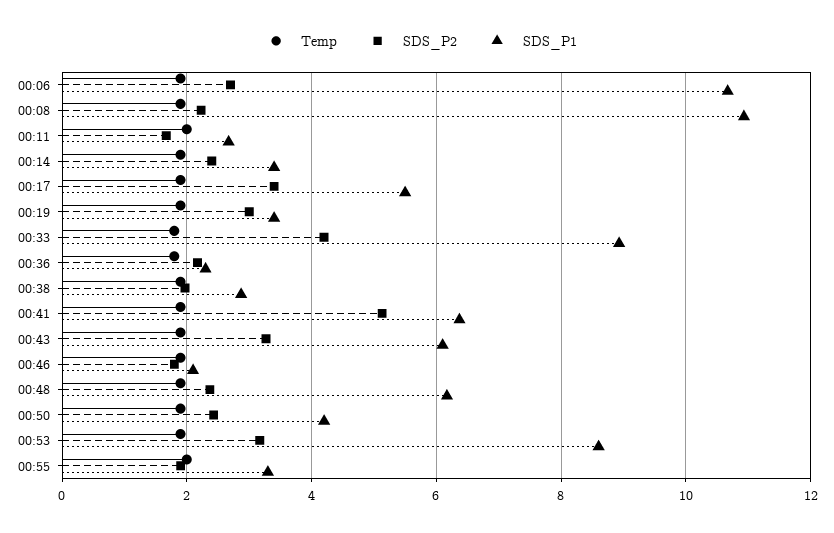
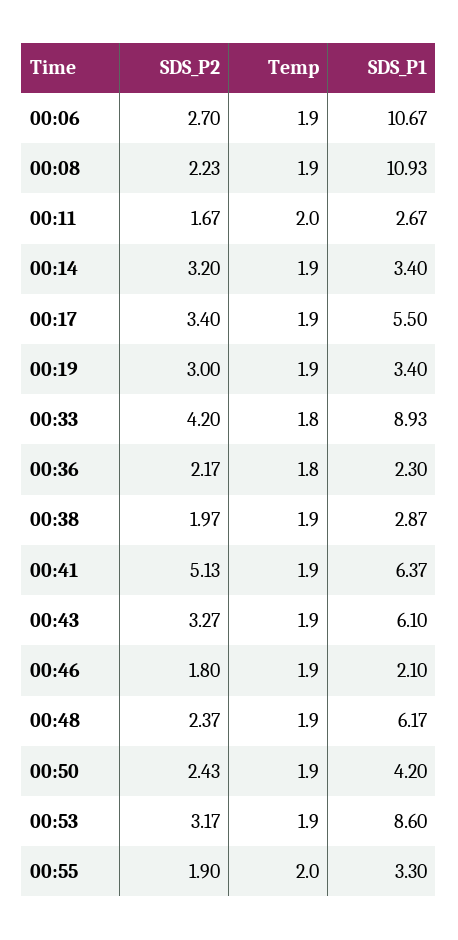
  {
    "Temp": {
      "00:06": 1.9,
      "00:08": 1.9,
      "00:11": 2,
      "00:14": 1.9,
      "00:17": 1.9,
      "00:19": 1.9,
      "00:33": 1.8,
      "00:36": 1.8,
      "00:38": 1.9,
      "00:41": 1.9,
      "00:43": 1.9,
      "00:46": 1.9,
      "00:48": 1.9,
      "00:50": 1.9,
      "00:53": 1.9,
      "00:55": 2
    },
    "SDS_P2": {
      "00:06": 2.7,
      "00:08": 2.23,
      "00:11": 1.67,
-     "00:14": 2.4,
+     "00:14": 3.2,
      "00:17": 3.4,
      "00:19": 3,
      "00:33": 4.2,
      "00:36": 2.17,
      "00:38": 1.97,
      "00:41": 5.13,
      "00:43": 3.27,
      "00:46": 1.8,
      "00:48": 2.37,
      "00:50": 2.43,
      "00:53": 3.17,
      "00:55": 1.9
    },
    "SDS_P1": {
      "00:06": 10.67,
      "00:08": 10.93,
      "00:11": 2.67,
      "00:14": 3.4,
      "00:17": 5.5,
      "00:19": 3.4,
      "00:33": 8.93,
      "00:36": 2.3,
      "00:38": 2.87,
      "00:41": 6.37,
      "00:43": 6.1,
      "00:46": 2.1,
      "00:48": 6.17,
      "00:50": 4.2,
      "00:53": 8.6,
      "00:55": 3.3
    }
  }

